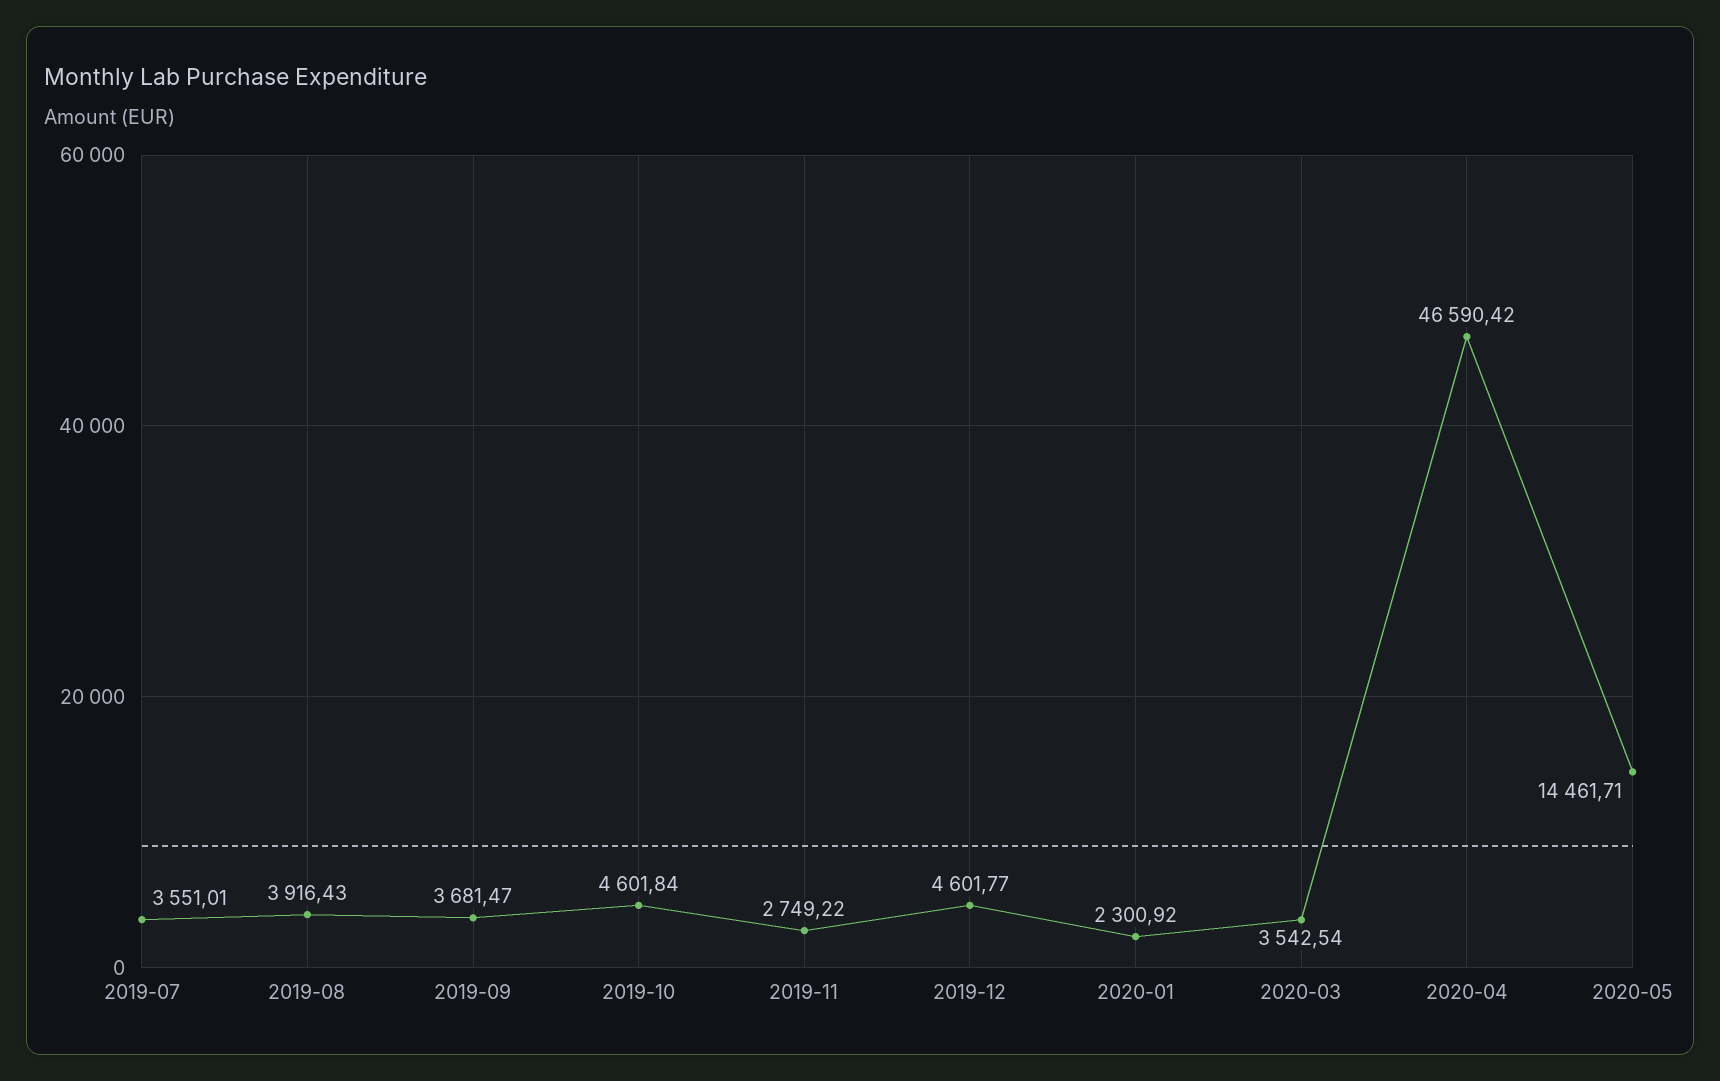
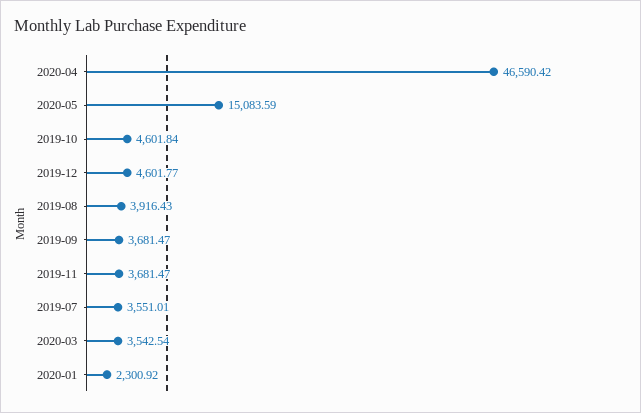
  {
    "2019-07": 3551.01,
    "2019-08": 3916.43,
    "2019-09": 3681.47,
    "2019-10": 4601.84,
-   "2019-11": 2749.22,
+   "2019-11": 3681.47,
    "2019-12": 4601.77,
    "2020-01": 2300.92,
    "2020-03": 3542.54,
    "2020-04": 46590.42,
-   "2020-05": 14461.71
+   "2020-05": 15083.59
  }

